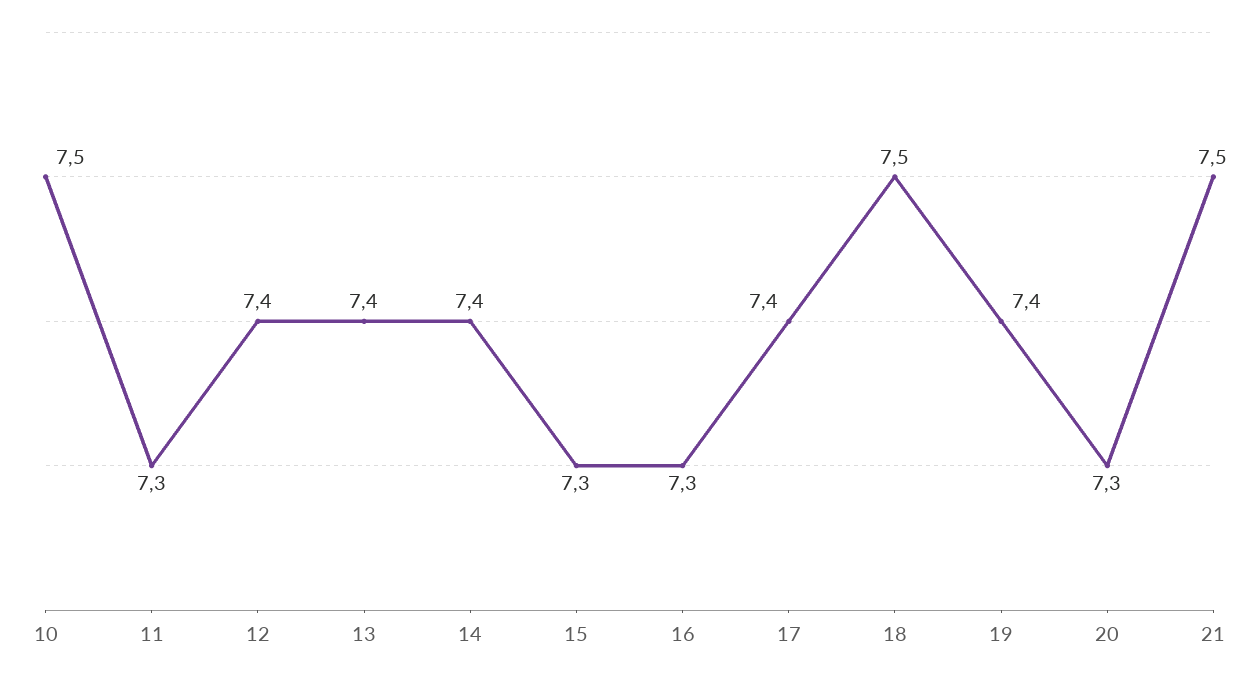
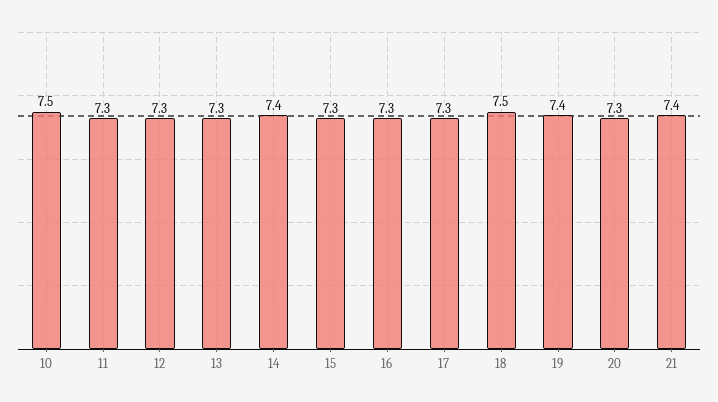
  {
    "10": 7.5,
    "11": 7.3,
-   "12": 7.4,
+   "12": 7.3,
-   "13": 7.4,
+   "13": 7.3,
    "14": 7.4,
    "15": 7.3,
    "16": 7.3,
-   "17": 7.4,
+   "17": 7.3,
    "18": 7.5,
    "19": 7.4,
    "20": 7.3,
-   "21": 7.5
+   "21": 7.4
  }

